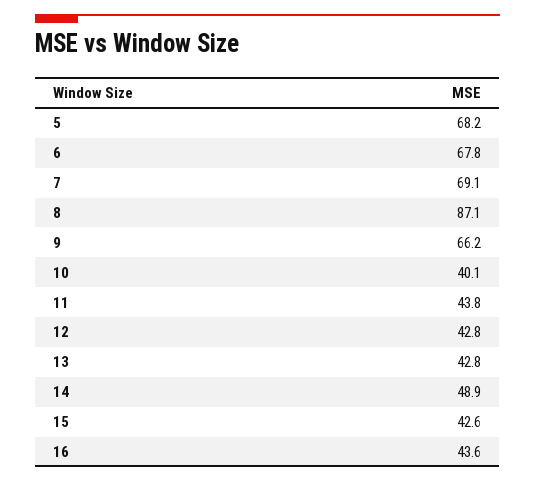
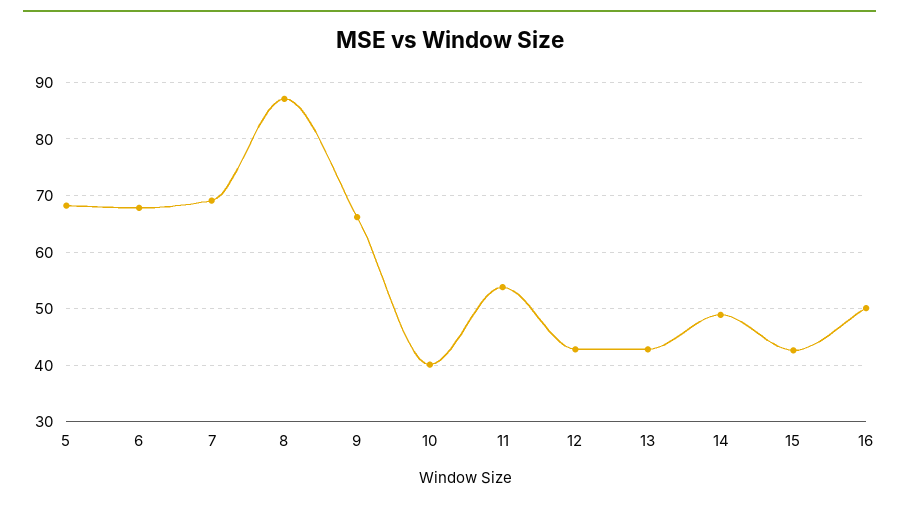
  {
    "5": 68.2,
    "6": 67.8,
    "7": 69.1,
    "8": 87.1,
    "9": 66.2,
    "10": 40.1,
-   "11": 43.8,
+   "11": 54,
    "12": 42.8,
    "13": 42.8,
    "14": 48.9,
    "15": 42.6,
-   "16": 43.6
+   "16": 50
  }

